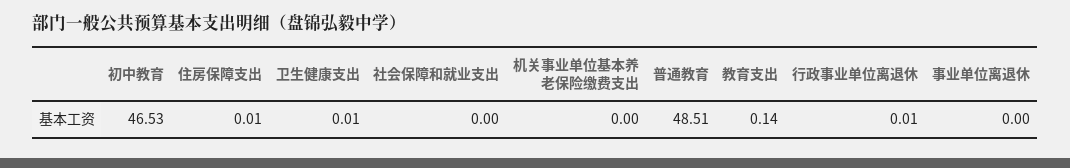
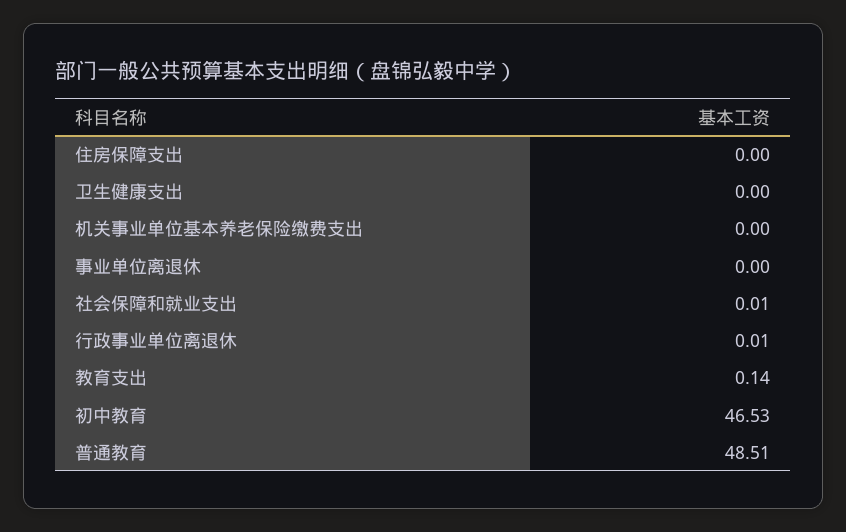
  {
    "初中教育": 46.53,
-   "住房保障支出": 0.01,
+   "住房保障支出": 0,
-   "卫生健康支出": 0.01,
+   "卫生健康支出": 0,
-   "社会保障和就业支出": 0,
+   "社会保障和就业支出": 0.01,
    "机关事业单位基本养老保险缴费支出": 0,
    "普通教育": 48.51,
    "教育支出": 0.14,
    "行政事业单位离退休": 0.01,
    "事业单位离退休": 0
  }

